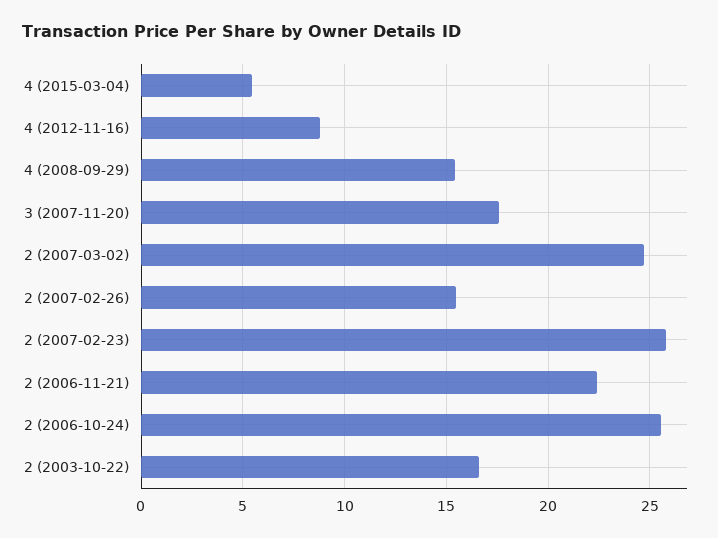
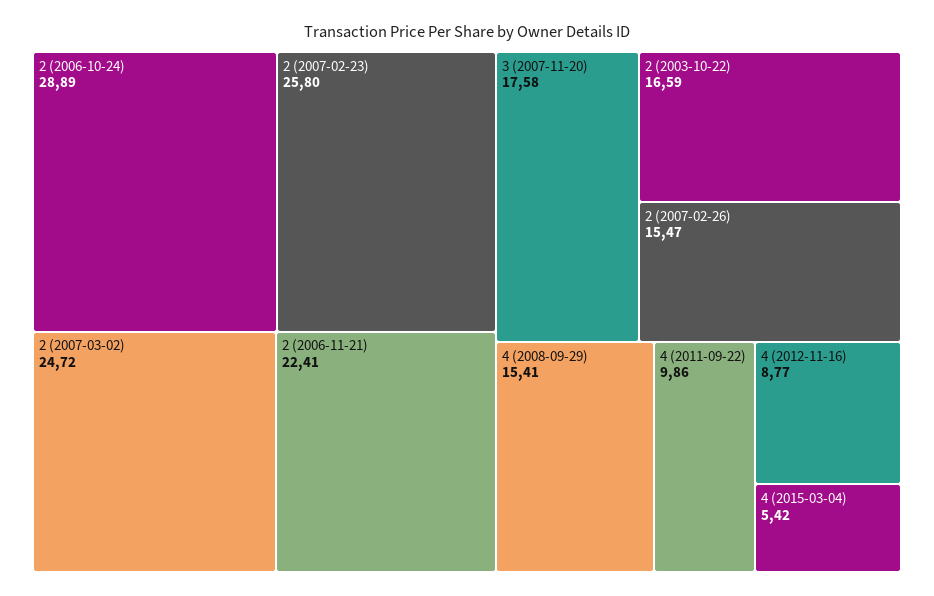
  {
    "4 (2015-03-04)": 5.42,
    "4 (2012-11-16)": 8.77,
    "4 (2008-09-29)": 15.41,
    "3 (2007-11-20)": 17.58,
    "2 (2007-03-02)": 24.72,
    "2 (2007-02-26)": 15.47,
    "2 (2007-02-23)": 25.8,
    "2 (2006-11-21)": 22.41,
-   "2 (2006-10-24)": 25.5,
+   "2 (2006-10-24)": 28.89,
-   "2 (2003-10-22)": 16.59
+   "2 (2003-10-22)": 16.59,
+   "4 (2011-09-22)": 9.86
  }

